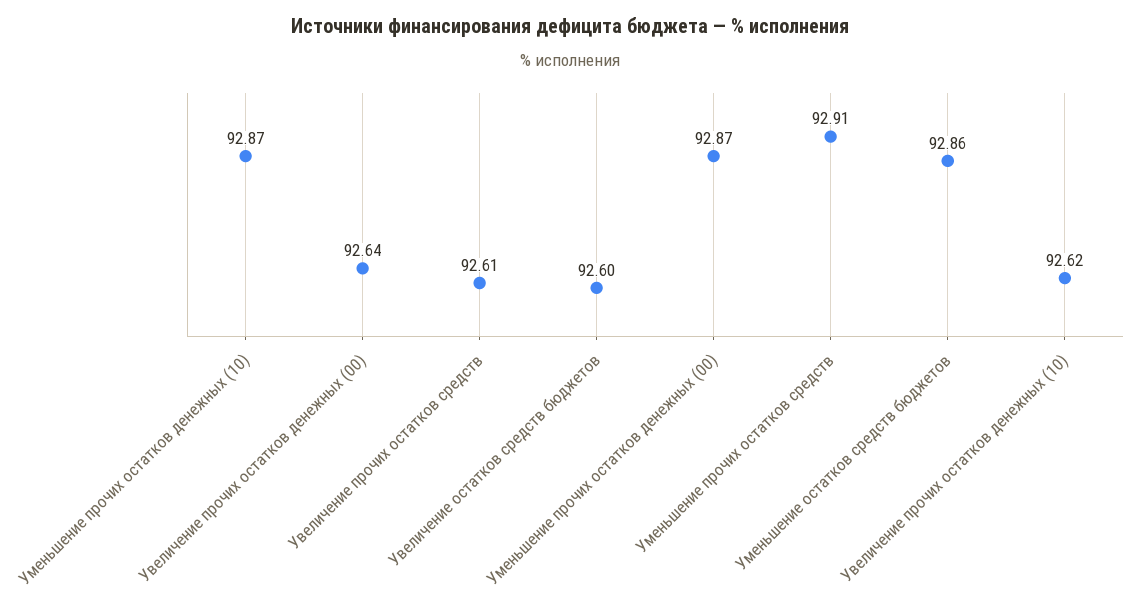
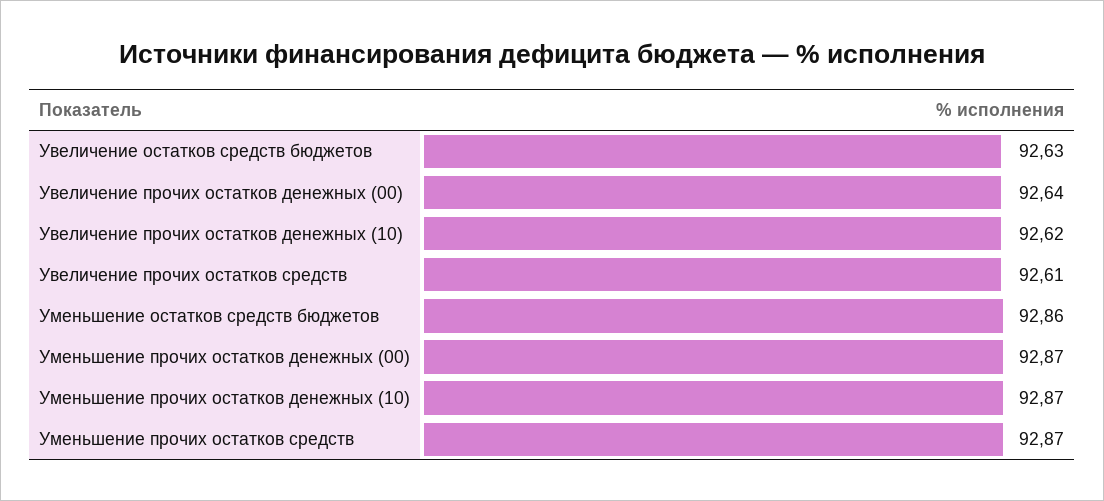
  {
    "Уменьшение прочих остатков денежных (10)": 92.87,
    "Увеличение прочих остатков денежных (00)": 92.64,
    "Увеличение прочих остатков средств": 92.61,
-   "Увеличение остатков средств бюджетов": 92.6,
+   "Увеличение остатков средств бюджетов": 92.63,
    "Уменьшение прочих остатков денежных (00)": 92.87,
-   "Уменьшение прочих остатков средств": 92.91,
+   "Уменьшение прочих остатков средств": 92.87,
    "Уменьшение остатков средств бюджетов": 92.86,
    "Увеличение прочих остатков денежных (10)": 92.62
  }

